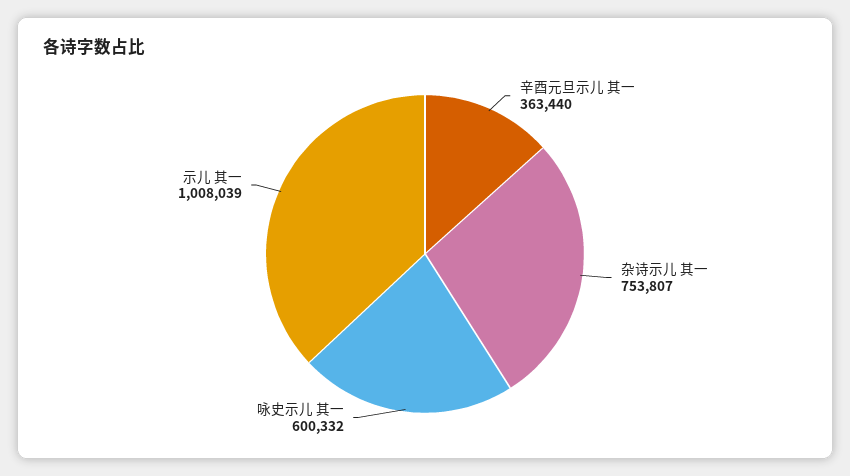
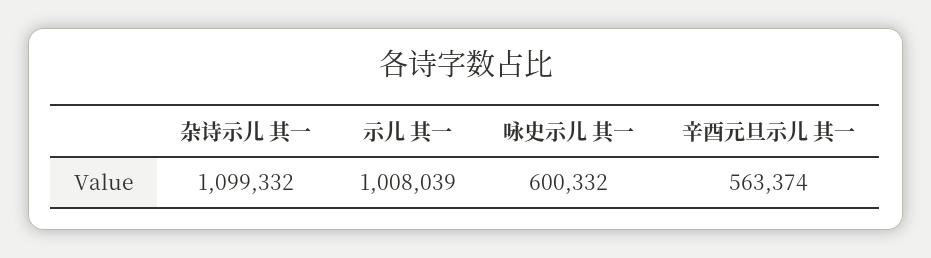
  {
-   "辛酉元旦示儿 其一": 363440,
+   "辛酉元旦示儿 其一": 563374,
-   "杂诗示儿 其一": 753807,
+   "杂诗示儿 其一": 1099332,
    "咏史示儿 其一": 600332,
    "示儿 其一": 1008039
  }

